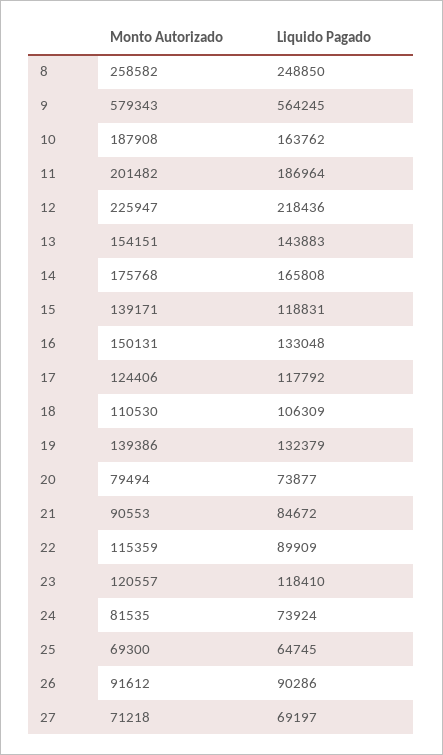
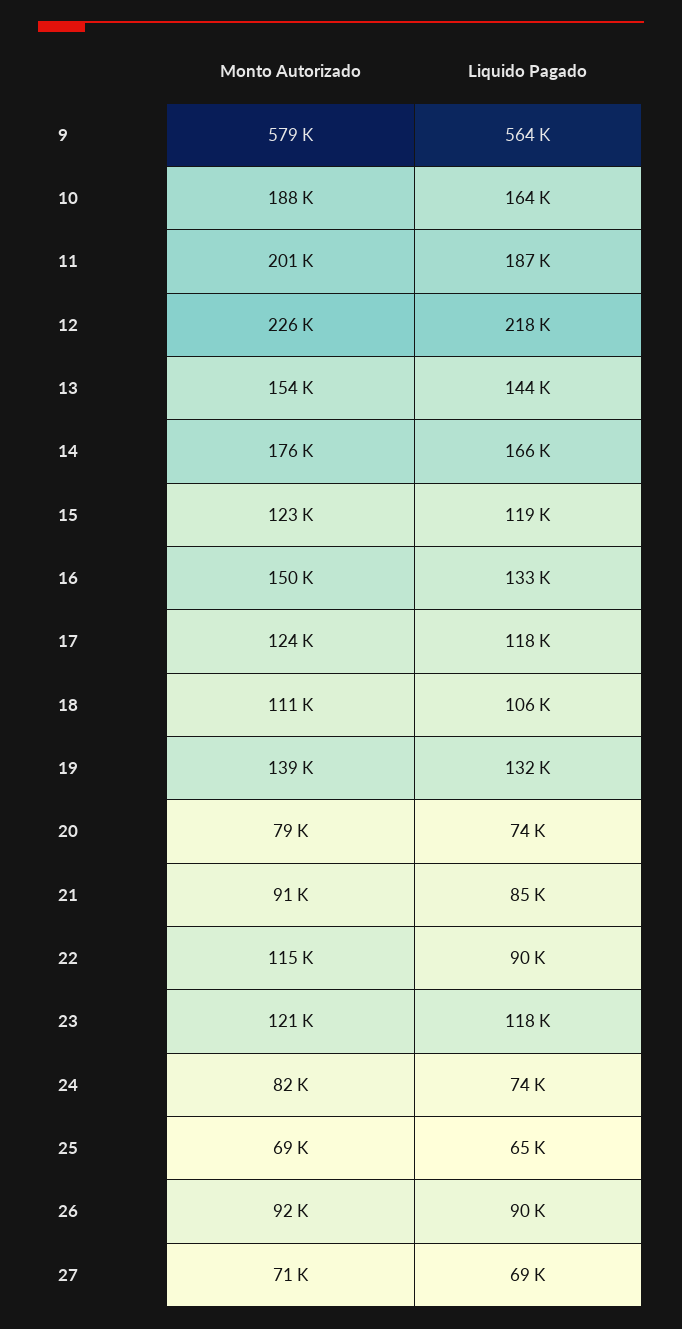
  {
    "Monto Autorizado": {
-     "8": 258582,
      "9": 579343,
      "10": 187908,
      "11": 201482,
      "12": 225947,
      "13": 154151,
      "14": 175768,
-     "15": 139171,
+     "15": 123000,
      "16": 150131,
      "17": 124406,
      "18": 110530,
      "19": 139386,
      "20": 79494,
      "21": 90553,
      "22": 115359,
      "23": 120557,
      "24": 81535,
      "25": 69300,
      "26": 91612,
      "27": 71218
    },
    "Liquido Pagado": {
-     "8": 248850,
      "9": 564245,
      "10": 163762,
      "11": 186964,
      "12": 218436,
      "13": 143883,
      "14": 165808,
      "15": 118831,
      "16": 133048,
      "17": 117792,
      "18": 106309,
      "19": 132379,
      "20": 73877,
      "21": 84672,
      "22": 89909,
      "23": 118410,
      "24": 73924,
      "25": 64745,
      "26": 90286,
      "27": 69197
    }
  }

